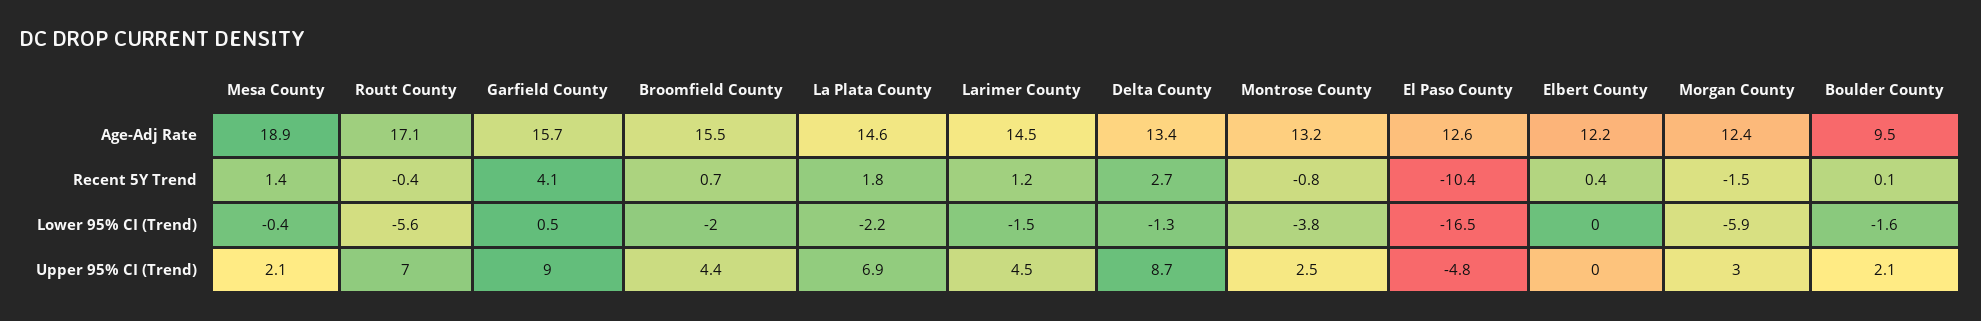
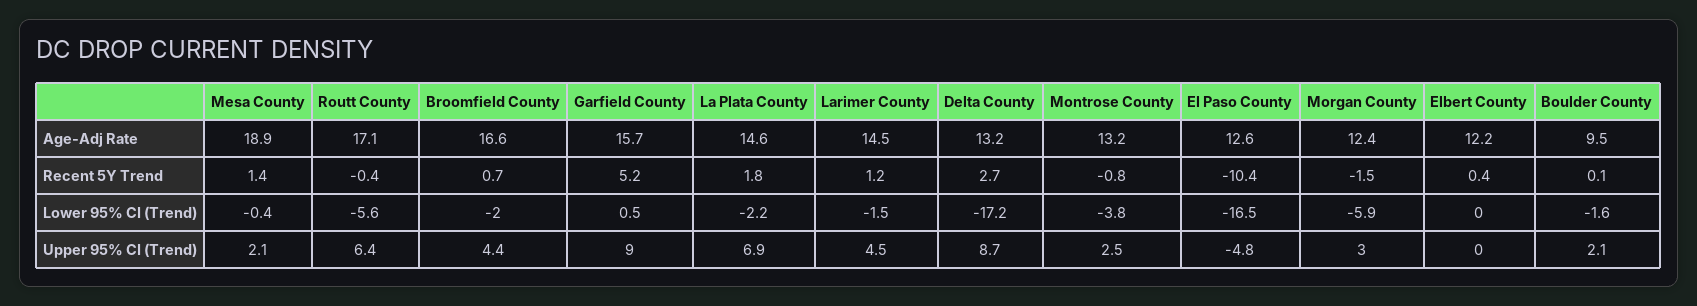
  {
    "Mesa County": {
      "Age-Adj Rate": 18.9,
      "Recent 5Y Trend": 1.4,
      "Lower 95% CI (Trend)": -0.4,
      "Upper 95% CI (Trend)": 2.1
    },
    "Routt County": {
      "Age-Adj Rate": 17.1,
      "Recent 5Y Trend": -0.4,
      "Lower 95% CI (Trend)": -5.6,
-     "Upper 95% CI (Trend)": 7
+     "Upper 95% CI (Trend)": 6.4
    },
    "Garfield County": {
      "Age-Adj Rate": 15.7,
-     "Recent 5Y Trend": 4.1,
+     "Recent 5Y Trend": 5.2,
      "Lower 95% CI (Trend)": 0.5,
      "Upper 95% CI (Trend)": 9
    },
    "Broomfield County": {
-     "Age-Adj Rate": 15.5,
+     "Age-Adj Rate": 16.6,
      "Recent 5Y Trend": 0.7,
      "Lower 95% CI (Trend)": -2,
      "Upper 95% CI (Trend)": 4.4
    },
    "La Plata County": {
      "Age-Adj Rate": 14.6,
      "Recent 5Y Trend": 1.8,
      "Lower 95% CI (Trend)": -2.2,
      "Upper 95% CI (Trend)": 6.9
    },
    "Larimer County": {
      "Age-Adj Rate": 14.5,
      "Recent 5Y Trend": 1.2,
      "Lower 95% CI (Trend)": -1.5,
      "Upper 95% CI (Trend)": 4.5
    },
    "Delta County": {
-     "Age-Adj Rate": 13.4,
+     "Age-Adj Rate": 13.2,
      "Recent 5Y Trend": 2.7,
-     "Lower 95% CI (Trend)": -1.3,
+     "Lower 95% CI (Trend)": -17.2,
      "Upper 95% CI (Trend)": 8.7
    },
    "Montrose County": {
      "Age-Adj Rate": 13.2,
      "Recent 5Y Trend": -0.8,
      "Lower 95% CI (Trend)": -3.8,
      "Upper 95% CI (Trend)": 2.5
    },
    "El Paso County": {
      "Age-Adj Rate": 12.6,
      "Recent 5Y Trend": -10.4,
      "Lower 95% CI (Trend)": -16.5,
      "Upper 95% CI (Trend)": -4.8
    },
    "Elbert County": {
      "Age-Adj Rate": 12.2,
      "Recent 5Y Trend": 0.4,
      "Lower 95% CI (Trend)": 0,
      "Upper 95% CI (Trend)": 0
    },
    "Morgan County": {
      "Age-Adj Rate": 12.4,
      "Recent 5Y Trend": -1.5,
      "Lower 95% CI (Trend)": -5.9,
      "Upper 95% CI (Trend)": 3
    },
    "Boulder County": {
      "Age-Adj Rate": 9.5,
      "Recent 5Y Trend": 0.1,
      "Lower 95% CI (Trend)": -1.6,
      "Upper 95% CI (Trend)": 2.1
    }
  }

